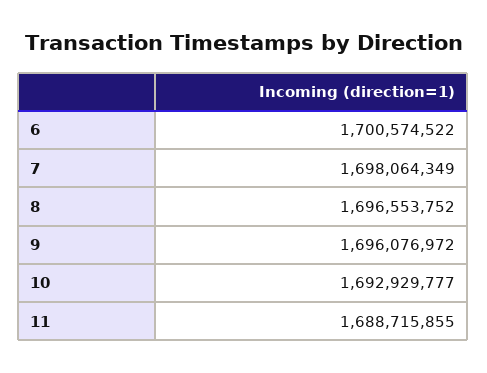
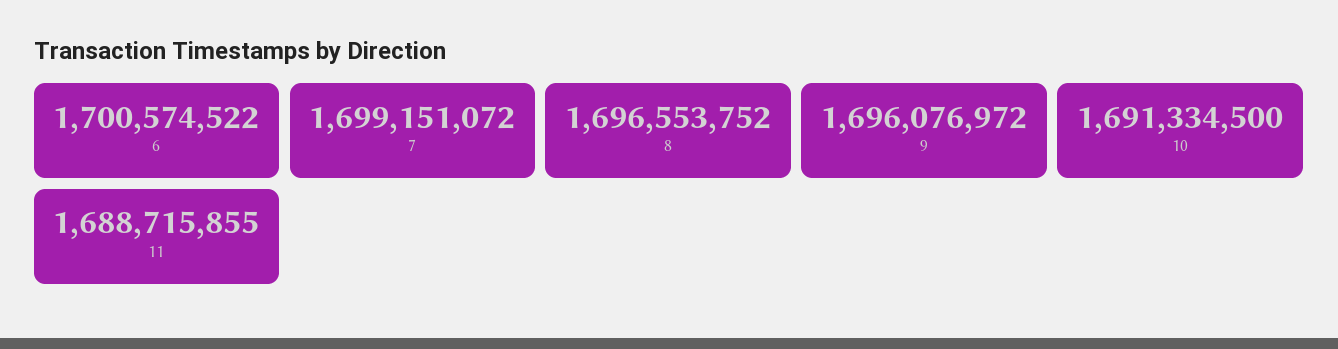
  {
    "6": 1700574522,
-   "7": 1698064349,
+   "7": 1699151072,
    "8": 1696553752,
    "9": 1696076972,
-   "10": 1692929777,
+   "10": 1691334500,
    "11": 1688715855
  }

